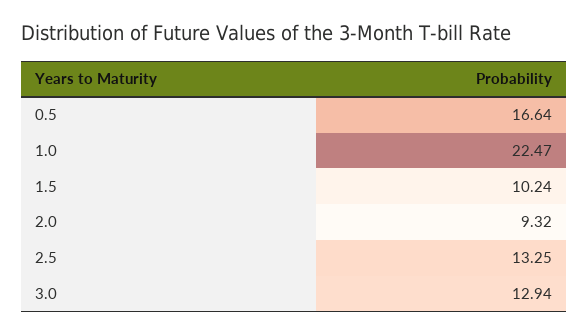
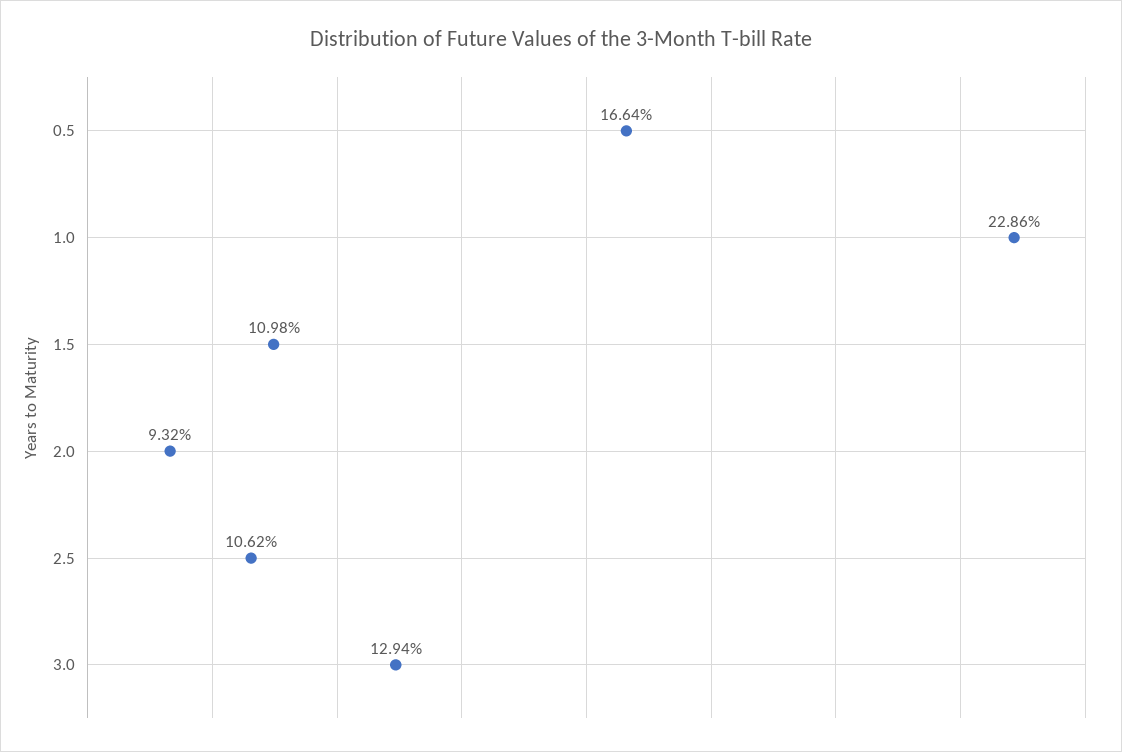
  {
    "0.5": 16.64,
-   "1.0": 22.47,
+   "1.0": 22.86,
-   "1.5": 10.24,
+   "1.5": 10.98,
    "2.0": 9.32,
-   "2.5": 13.25,
+   "2.5": 10.62,
    "3.0": 12.94
  }

